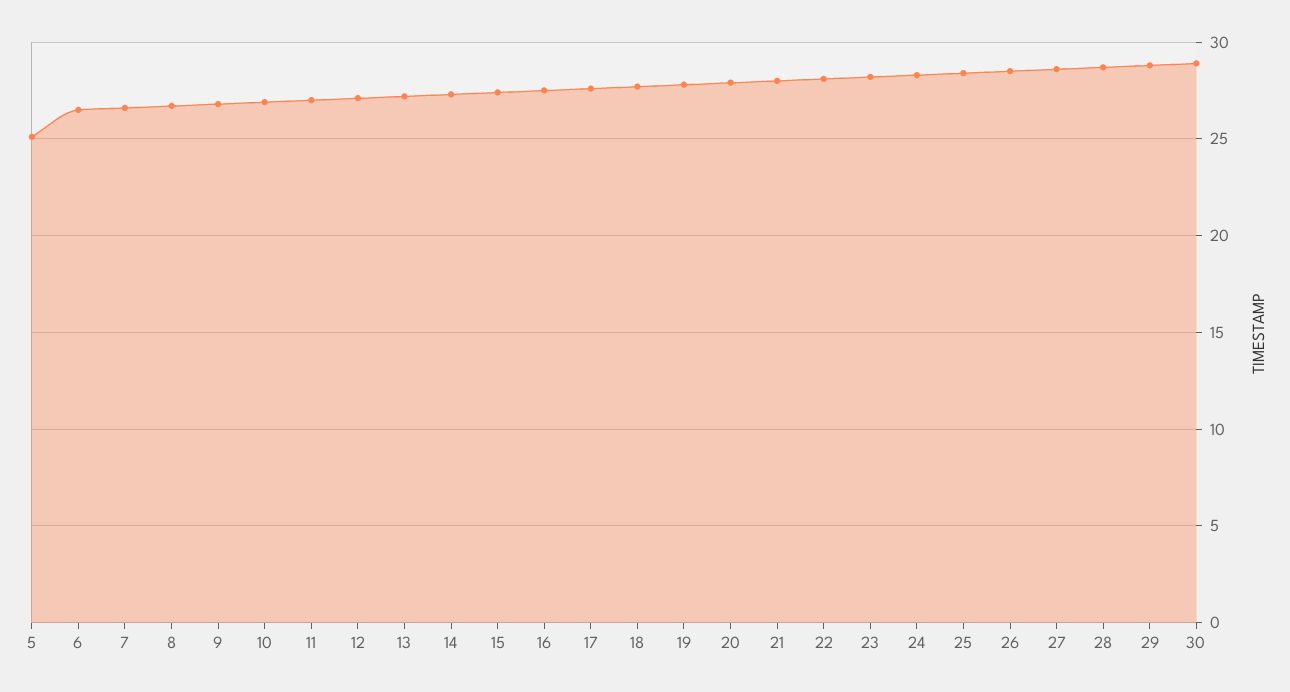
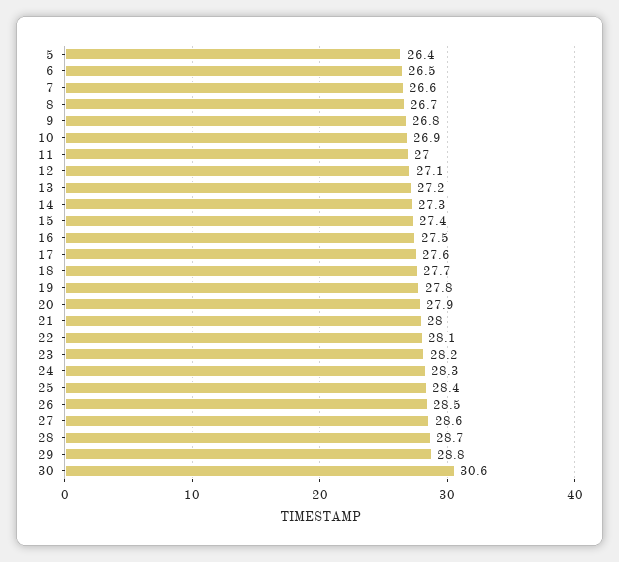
  {
-   "5": 25,
+   "5": 26.4,
    "6": 26.5,
    "7": 26.6,
    "8": 26.7,
    "9": 26.8,
    "10": 26.9,
    "11": 27,
    "12": 27.1,
    "13": 27.2,
    "14": 27.3,
    "15": 27.4,
    "16": 27.5,
    "17": 27.6,
    "18": 27.7,
    "19": 27.8,
    "20": 27.9,
    "21": 28,
    "22": 28.1,
    "23": 28.2,
    "24": 28.3,
    "25": 28.4,
    "26": 28.5,
    "27": 28.6,
    "28": 28.7,
    "29": 28.8,
-   "30": 29
+   "30": 30.6
  }

